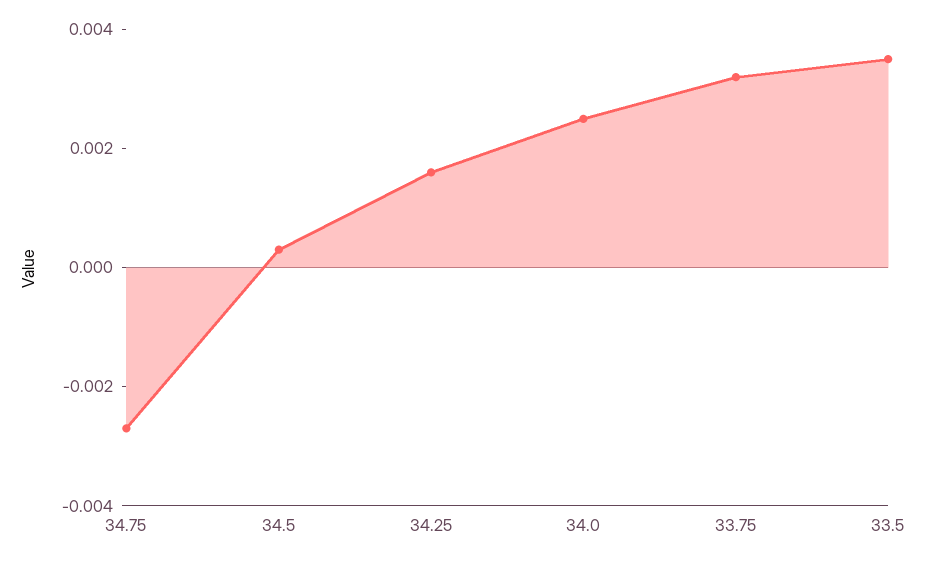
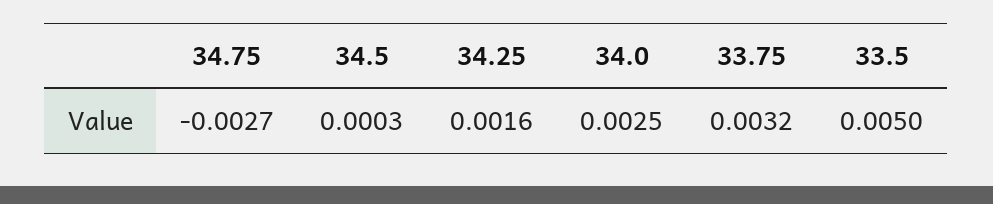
  {
    "34.75": -0.0027,
    "34.5": 0.0003,
    "34.25": 0.0016,
    "34.0": 0.0025,
    "33.75": 0.0032,
-   "33.5": 0.0035
+   "33.5": 0.005
  }

